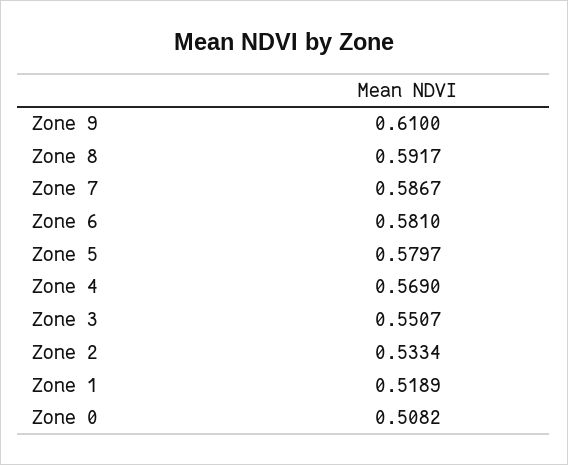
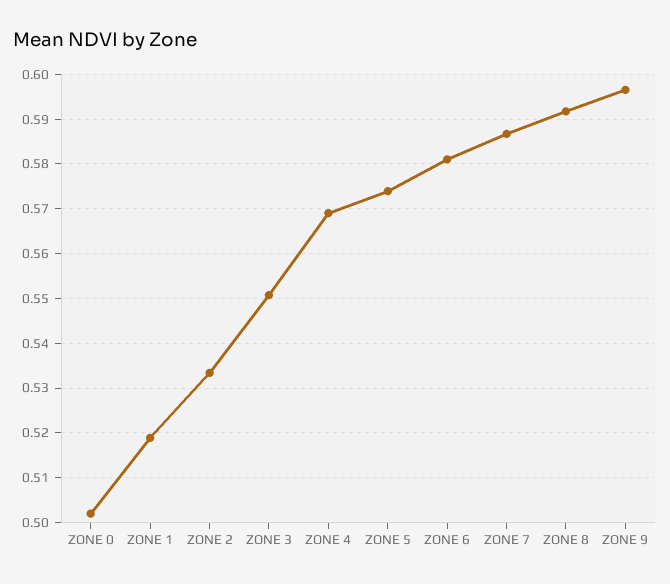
  {
-   "Zone 9": 0.61,
+   "Zone 9": 0.596,
    "Zone 8": 0.5917,
    "Zone 7": 0.5867,
    "Zone 6": 0.581,
-   "Zone 5": 0.5797,
+   "Zone 5": 0.574,
    "Zone 4": 0.569,
    "Zone 3": 0.5507,
    "Zone 2": 0.5334,
    "Zone 1": 0.5189,
-   "Zone 0": 0.5082
+   "Zone 0": 0.502
  }

